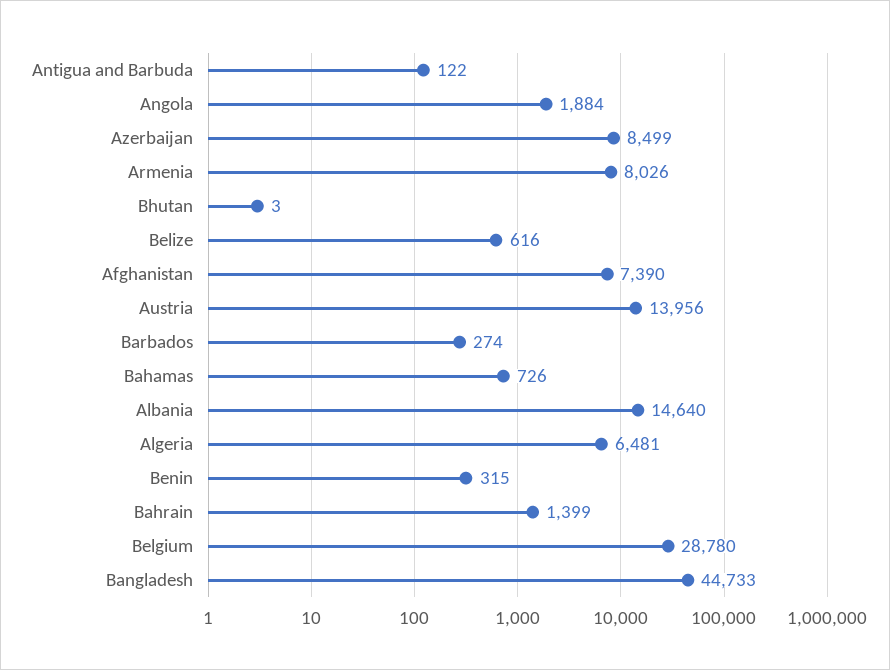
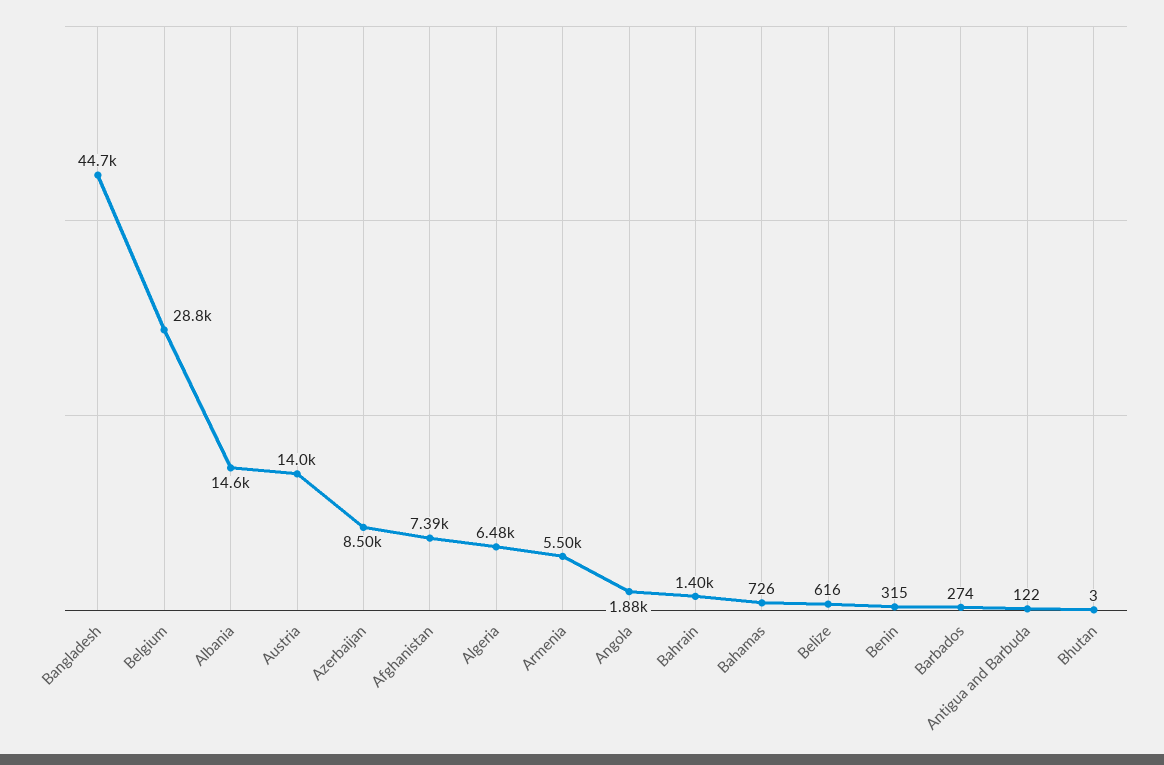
  {
    "Antigua and Barbuda": 122,
    "Angola": 1884,
    "Azerbaijan": 8499,
-   "Armenia": 8026,
+   "Armenia": 5500,
    "Bhutan": 3,
    "Belize": 616,
    "Afghanistan": 7390,
    "Austria": 13956,
    "Barbados": 274,
    "Bahamas": 726,
    "Albania": 14640,
    "Algeria": 6481,
    "Benin": 315,
    "Bahrain": 1399,
    "Belgium": 28780,
    "Bangladesh": 44733
  }

